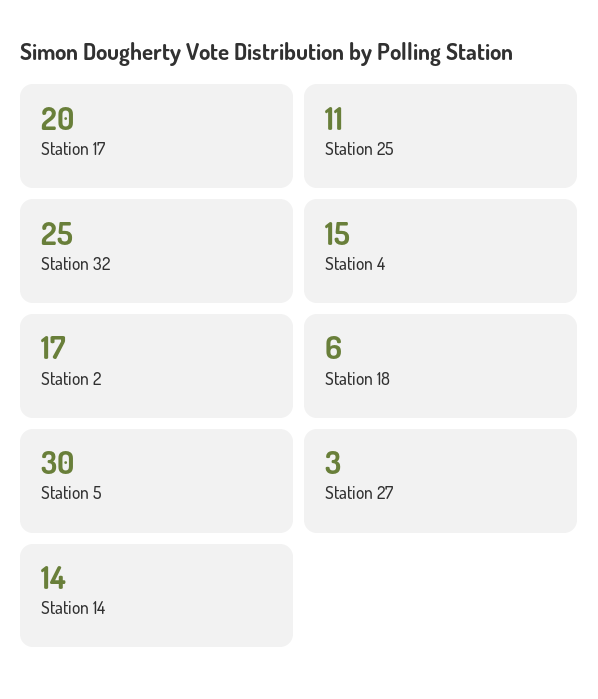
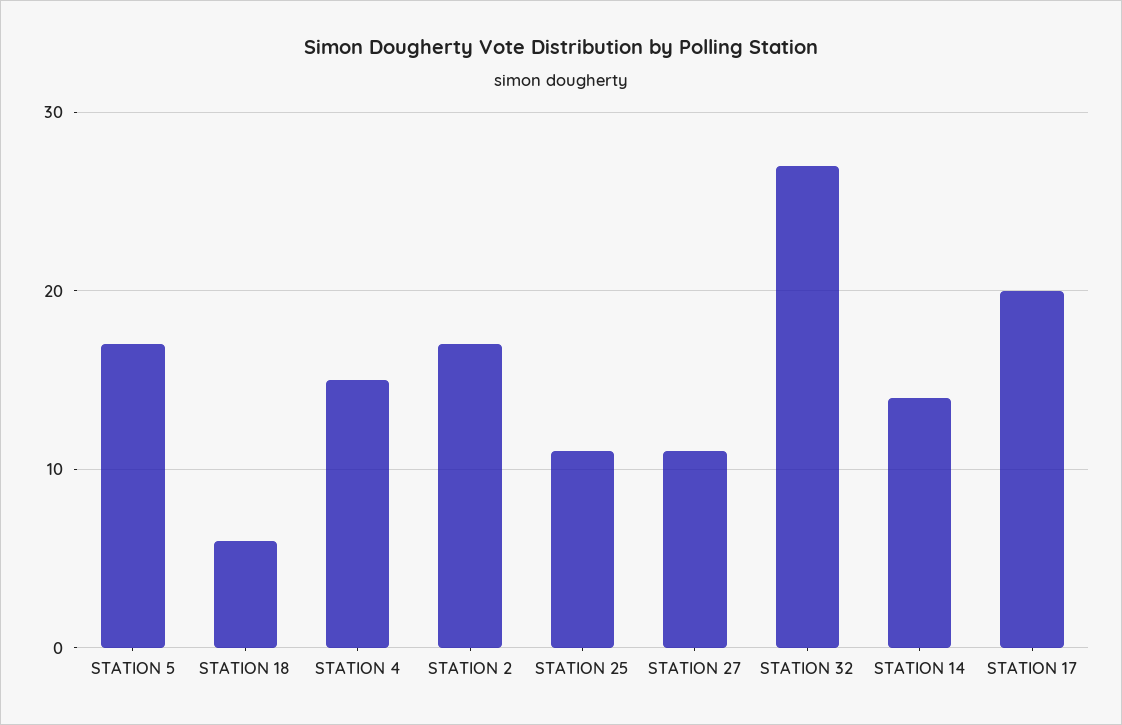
  {
    "Station 17": 20,
    "Station 25": 11,
-   "Station 32": 25,
+   "Station 32": 27,
    "Station 4": 15,
    "Station 2": 17,
    "Station 18": 6,
-   "Station 5": 30,
+   "Station 5": 17,
-   "Station 27": 3,
+   "Station 27": 11,
    "Station 14": 14
  }

